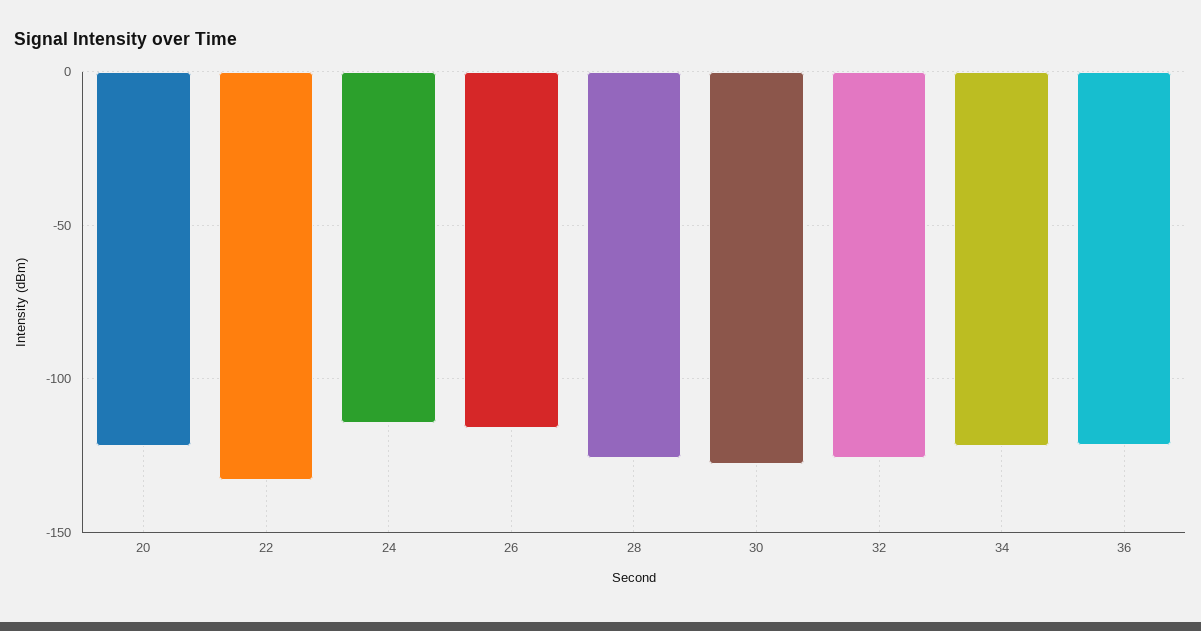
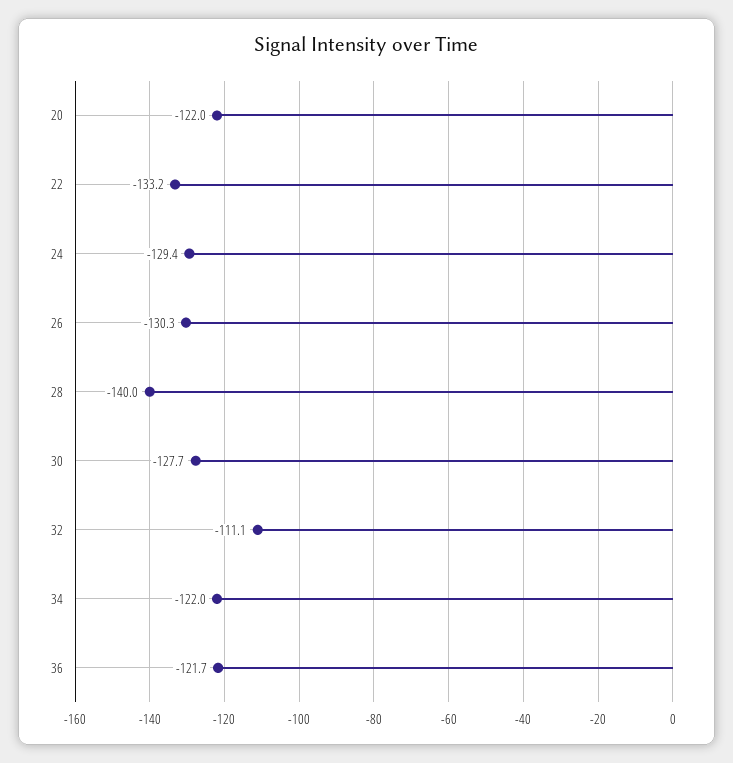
  {
    "20": -122,
    "22": -133.2,
-   "24": -115,
+   "24": -129.4,
-   "26": -115,
+   "26": -130.3,
-   "28": -125,
+   "28": -140,
    "30": -127.7,
-   "32": -125,
+   "32": -111.1,
    "34": -122,
    "36": -121.7
  }

